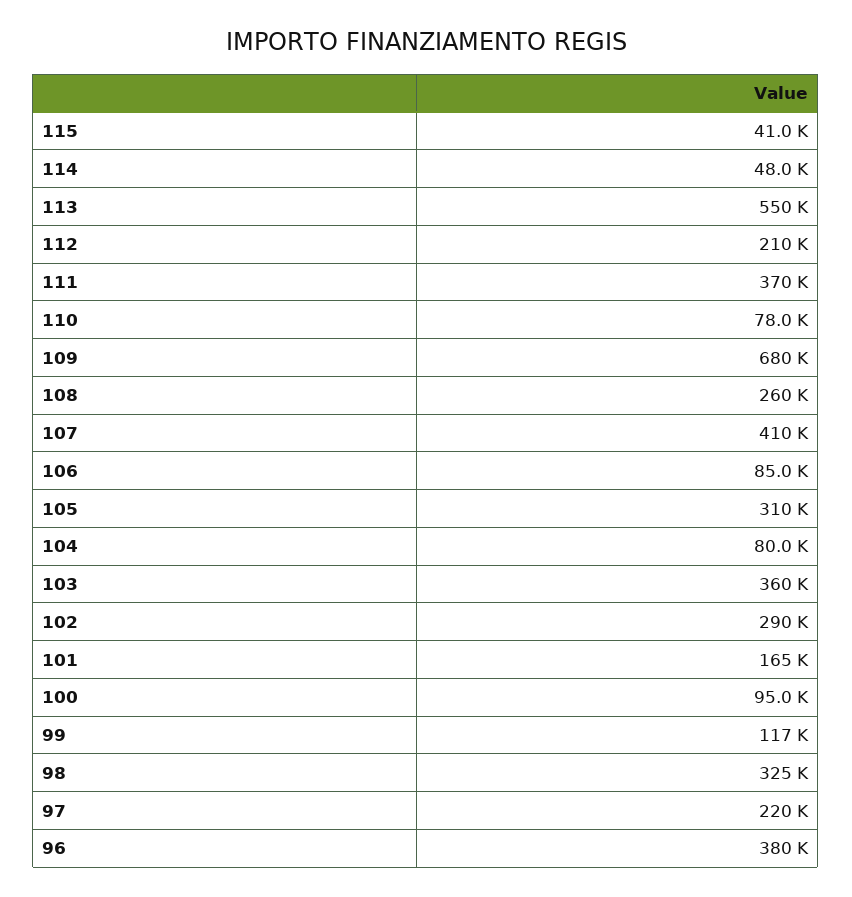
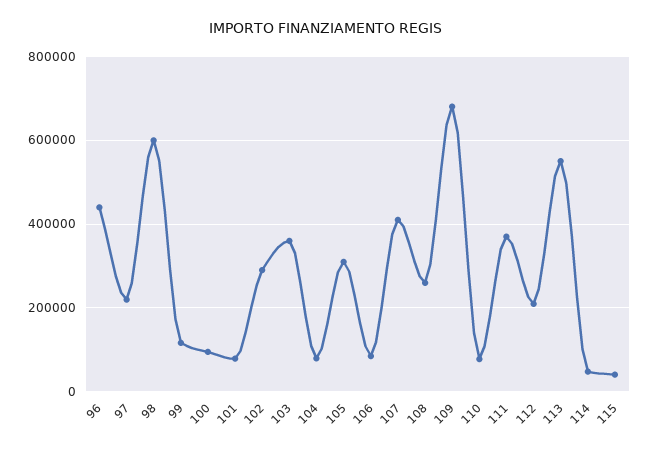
  {
    "115": 41000,
    "114": 48000,
    "113": 550000,
    "112": 210000,
    "111": 370000,
    "110": 78000,
    "109": 680000,
    "108": 260000,
    "107": 410000,
    "106": 85000,
    "105": 310000,
    "104": 80000,
    "103": 360000,
    "102": 290000,
-   "101": 165000,
+   "101": 80000,
    "100": 95000,
    "99": 117000,
-   "98": 325000,
+   "98": 600000,
    "97": 220000,
-   "96": 380000
+   "96": 440000
  }

